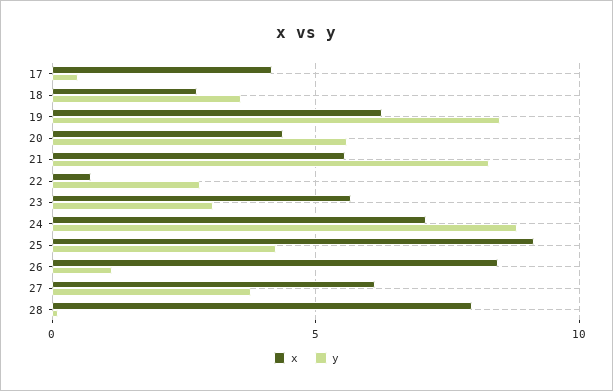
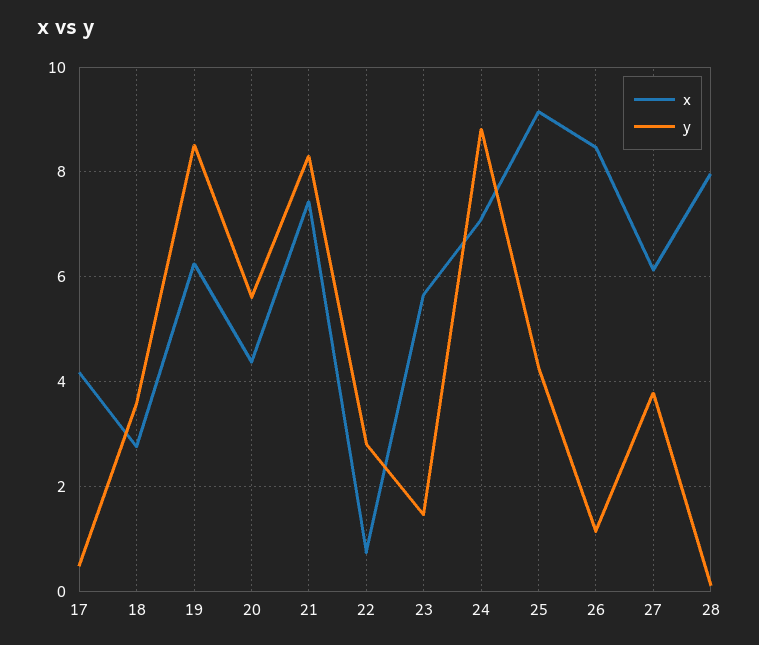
  {
    "x": {
      "17": 4.2,
      "18": 2.8,
      "19": 6.2,
      "20": 4.4,
-     "21": 5.5,
+     "21": 7.4,
      "22": 0.8,
      "23": 5.6,
      "24": 7,
      "25": 9.2,
      "26": 8.4,
      "27": 6.2,
      "28": 8
    },
    "y": {
      "17": 0.4,
      "18": 3.6,
      "19": 8.6,
      "20": 5.6,
      "21": 8.2,
      "22": 2.8,
-     "23": 3,
+     "23": 1.4,
      "24": 8.8,
      "25": 4.2,
      "26": 1.2,
      "27": 3.8,
      "28": 0.2
    }
  }

